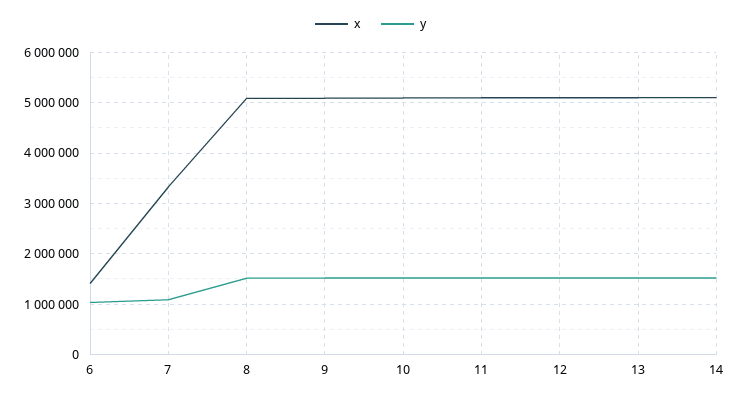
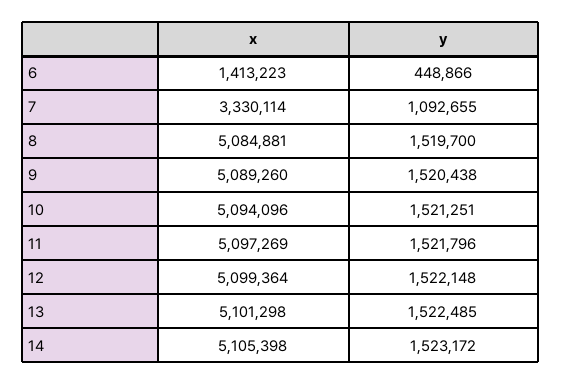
  {
    "x": {
      "6": 1413223,
      "7": 3330114,
      "8": 5084881,
      "9": 5089260,
      "10": 5094096,
      "11": 5097269,
      "12": 5099364,
      "13": 5101298,
      "14": 5105398
    },
    "y": {
-     "6": 1000000,
+     "6": 448866,
      "7": 1092655,
      "8": 1519700,
      "9": 1520438,
      "10": 1521251,
      "11": 1521796,
      "12": 1522148,
      "13": 1522485,
      "14": 1523172
    }
  }

